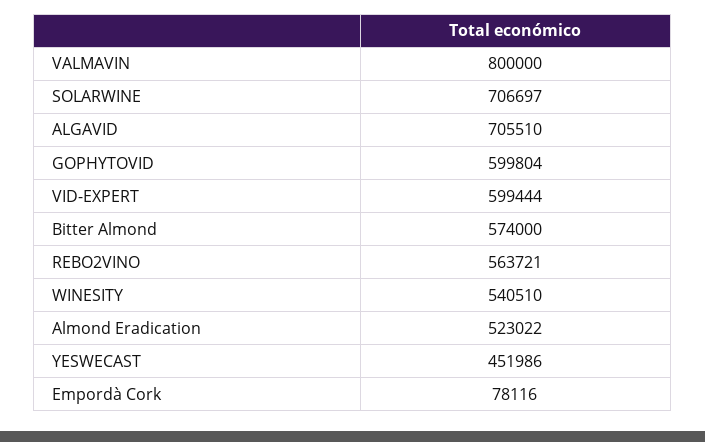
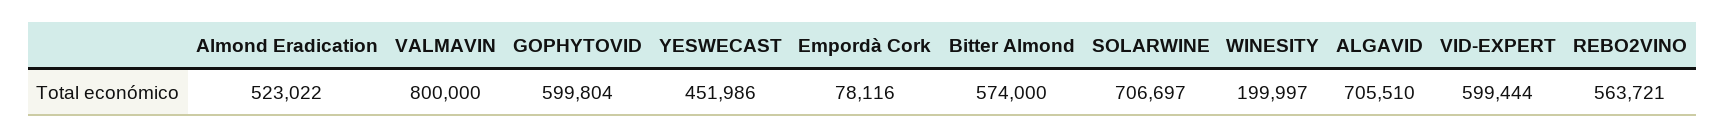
  {
    "VALMAVIN": 800000,
    "SOLARWINE": 706697,
    "ALGAVID": 705510,
    "GOPHYTOVID": 599804,
    "VID-EXPERT": 599444,
    "Bitter Almond": 574000,
    "REBO2VINO": 563721,
-   "WINESITY": 540510,
+   "WINESITY": 199997,
    "Almond Eradication": 523022,
    "YESWECAST": 451986,
    "Empordà Cork": 78116
  }

